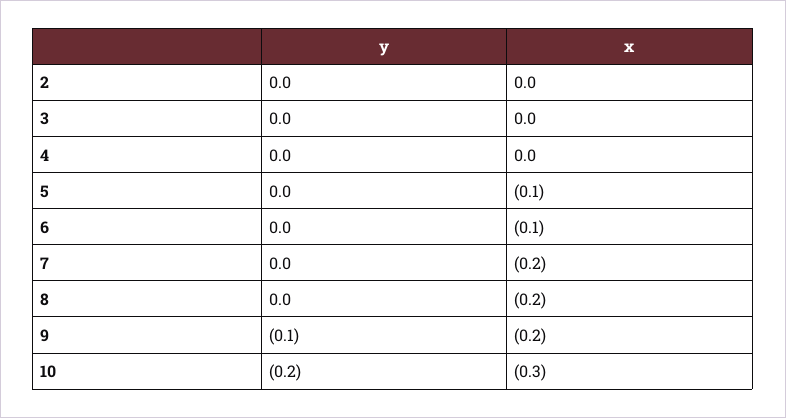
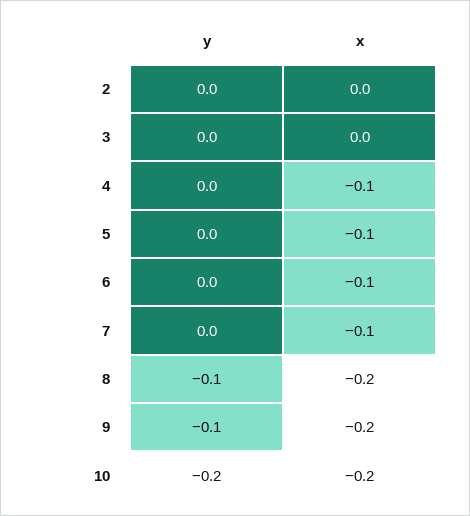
  {
    "y": {
      "2": 0,
      "3": 0,
      "4": 0,
      "5": 0,
      "6": 0,
      "7": 0,
-     "8": 0,
+     "8": -0.1,
      "9": -0.1,
      "10": -0.2
    },
    "x": {
      "2": 0,
      "3": 0,
-     "4": 0,
+     "4": -0.1,
      "5": -0.1,
      "6": -0.1,
-     "7": -0.2,
+     "7": -0.1,
      "8": -0.2,
      "9": -0.2,
-     "10": -0.3
+     "10": -0.2
    }
  }

